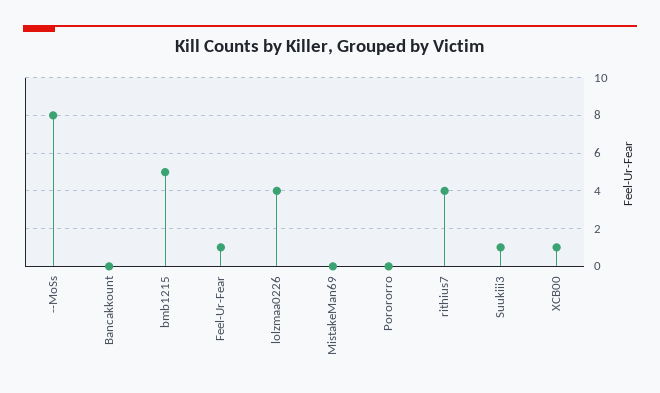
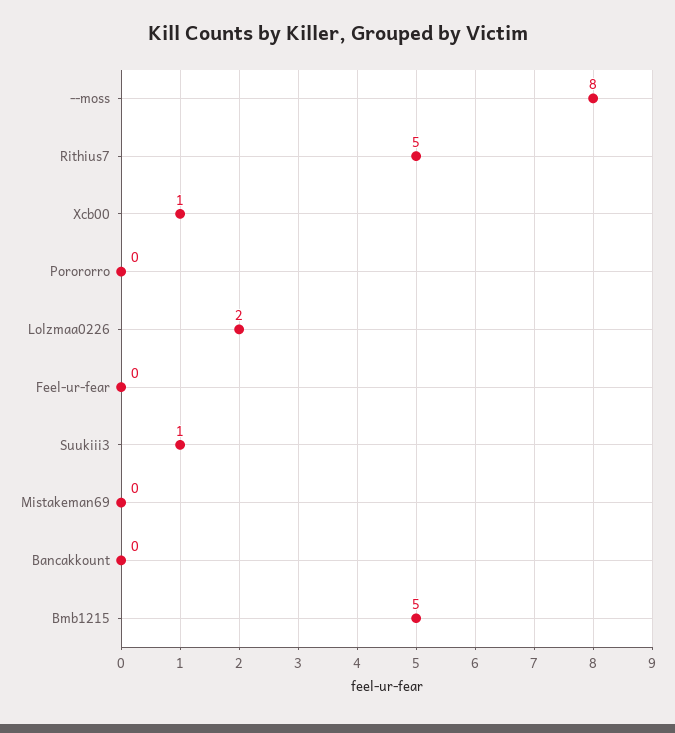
  {
    "--MoSs": 8,
    "Bancakkount": 0,
    "bmb1215": 5,
-   "Feel-Ur-Fear": 1,
+   "Feel-Ur-Fear": 0,
-   "lolzmaa0226": 4,
+   "lolzmaa0226": 2,
    "MistakeMan69": 0,
    "Porororro": 0,
-   "rithius7": 4,
+   "rithius7": 5,
    "Suukiii3": 1,
    "XCB00": 1
  }

